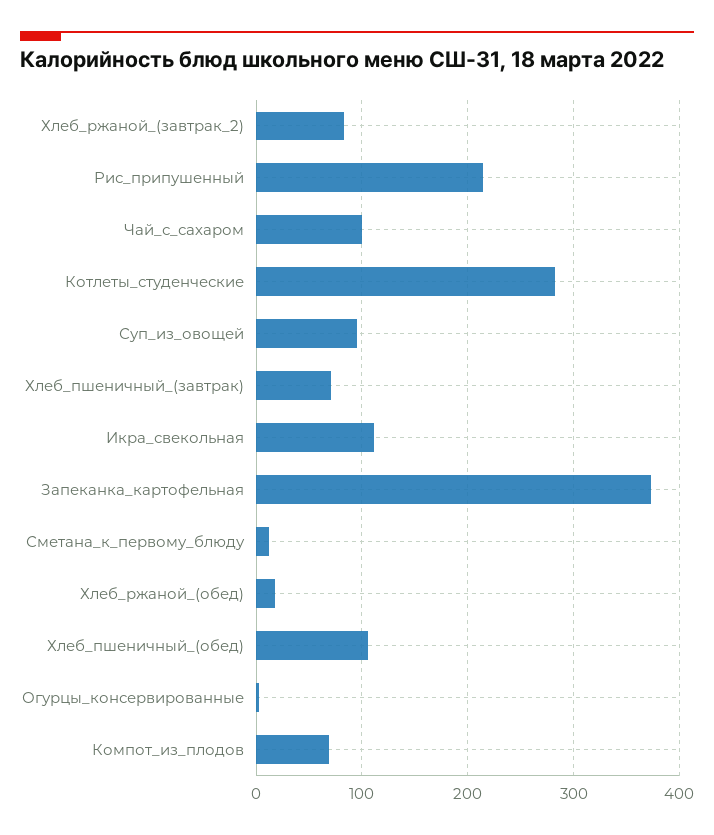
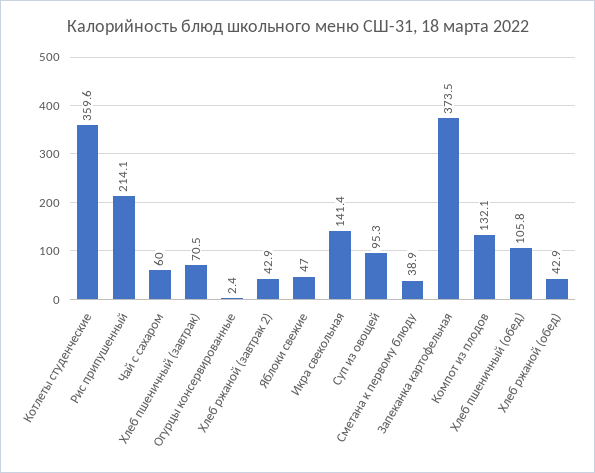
  {
-   "Хлеб_ржаной_(завтрак_2)": 80,
+   "Хлеб_ржаной_(завтрак_2)": 42.9,
    "Рис_припушенный": 214.1,
-   "Чай_с_сахаром": 100,
+   "Чай_с_сахаром": 60,
-   "Котлеты_студенческие": 280,
+   "Котлеты_студенческие": 359.6,
    "Суп_из_овощей": 95.3,
    "Хлеб_пшеничный_(завтрак)": 70.5,
-   "Икра_свекольная": 110,
+   "Икра_свекольная": 141.4,
    "Запеканка_картофельная": 373.5,
-   "Сметана_к_первому_блюду": 10,
+   "Сметана_к_первому_блюду": 38.9,
-   "Хлеб_ржаной_(обед)": 20,
+   "Хлеб_ржаной_(обед)": 42.9,
    "Хлеб_пшеничный_(обед)": 105.8,
    "Огурцы_консервированные": 2.4,
-   "Компот_из_плодов": 70
+   "Компот_из_плодов": 132.1,
+   "Яблоки свежие": 47
  }

